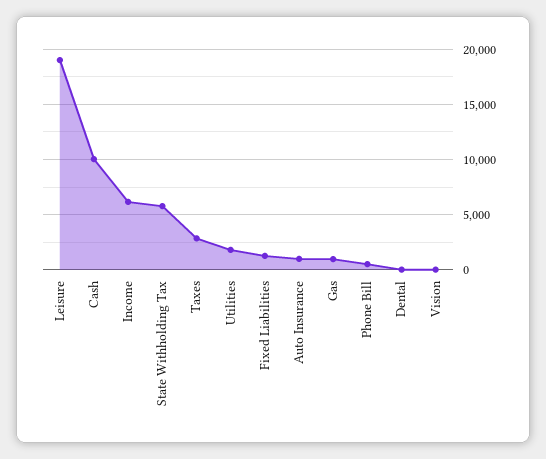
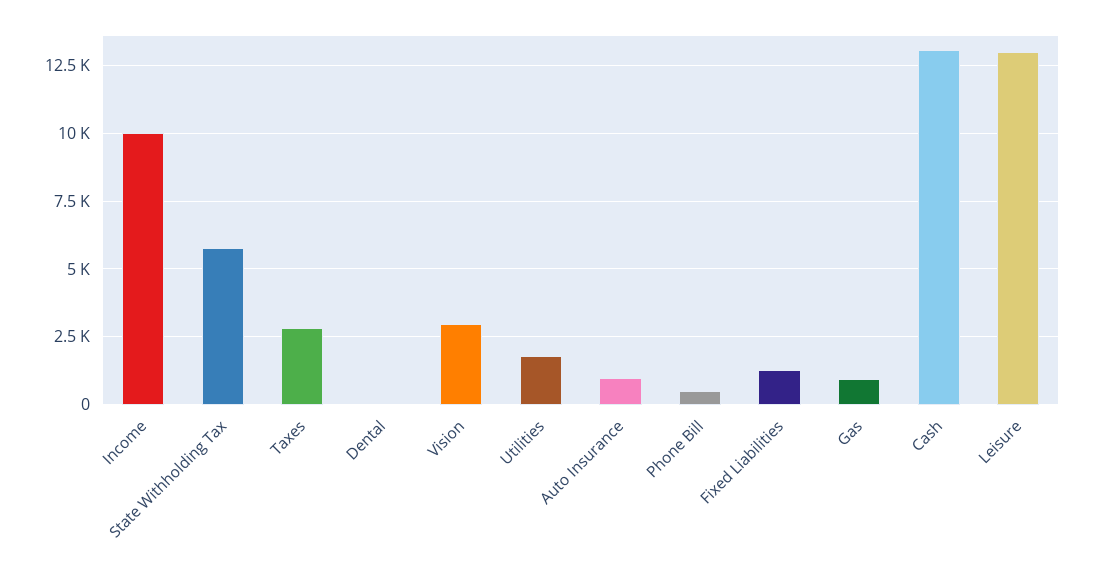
  {
-   "Leisure": 19000,
+   "Leisure": 13000,
-   "Cash": 10000,
+   "Cash": 13000,
-   "Income": 6000,
+   "Income": 10000,
    "State Withholding Tax": 5750,
    "Taxes": 2750,
    "Utilities": 1750,
    "Fixed Liabilities": 1250,
    "Auto Insurance": 1000,
    "Gas": 1000,
    "Phone Bill": 500,
    "Dental": 0,
-   "Vision": 0
+   "Vision": 3000
  }

